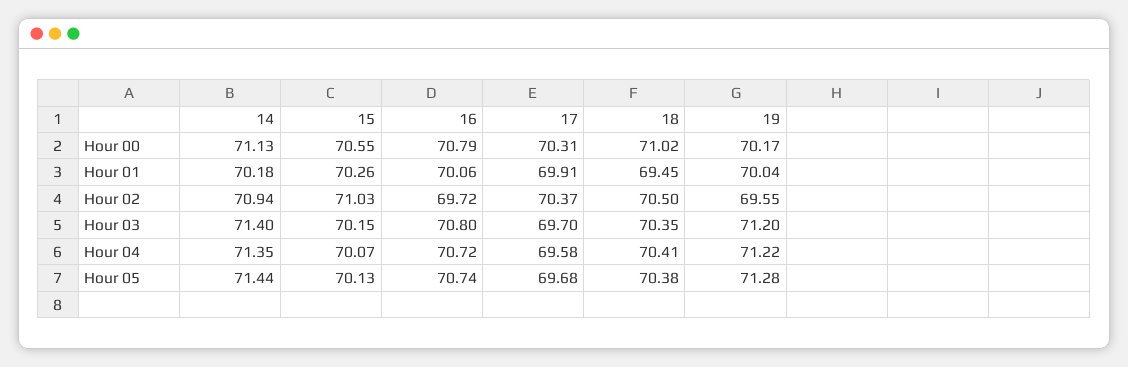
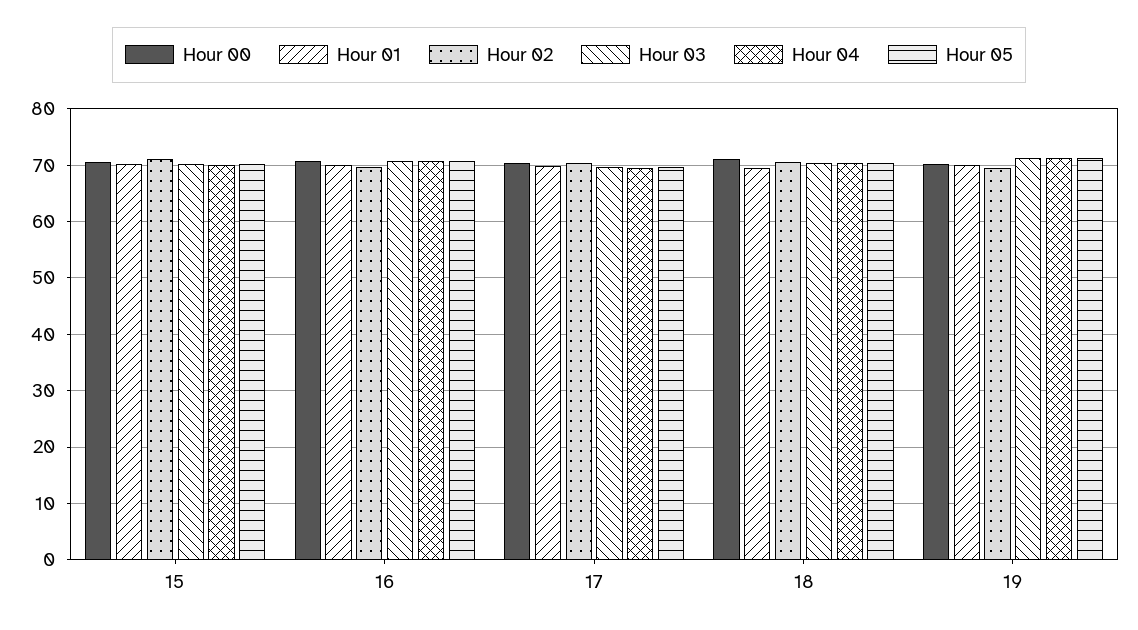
  {
    "Hour 00": {
-     "14": 71.13,
      "15": 70.55,
      "16": 70.79,
      "17": 70.31,
      "18": 71.02,
      "19": 70.17
    },
    "Hour 01": {
-     "14": 70.18,
      "15": 70.26,
      "16": 70.06,
      "17": 69.91,
      "18": 69.45,
      "19": 70.04
    },
    "Hour 02": {
-     "14": 70.94,
      "15": 71.03,
      "16": 69.72,
      "17": 70.37,
      "18": 70.5,
      "19": 69.55
    },
    "Hour 03": {
-     "14": 71.4,
      "15": 70.15,
      "16": 70.8,
      "17": 69.7,
      "18": 70.35,
      "19": 71.2
    },
    "Hour 04": {
-     "14": 71.35,
      "15": 70.07,
      "16": 70.72,
      "17": 69.58,
      "18": 70.41,
      "19": 71.22
    },
    "Hour 05": {
-     "14": 71.44,
      "15": 70.13,
      "16": 70.74,
      "17": 69.68,
      "18": 70.38,
      "19": 71.28
    }
  }

